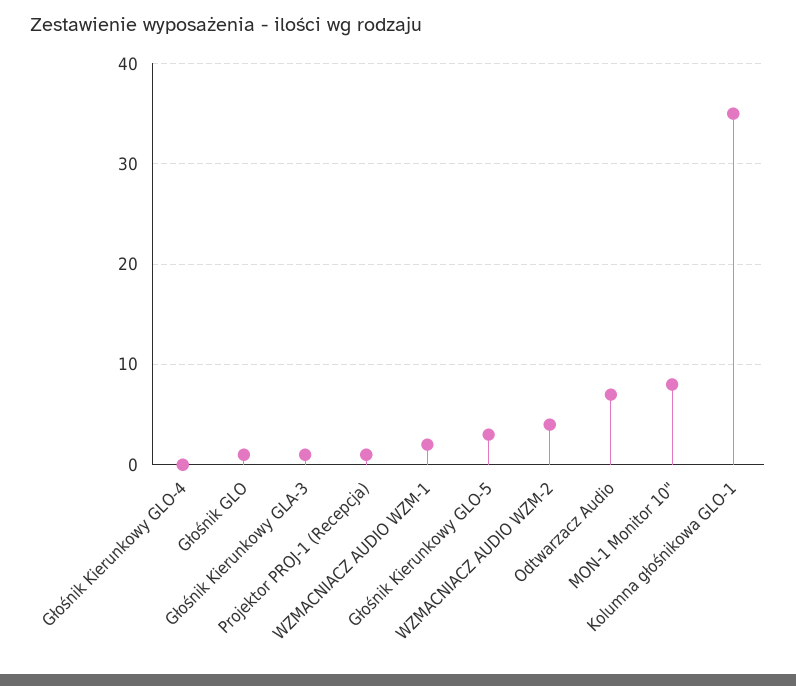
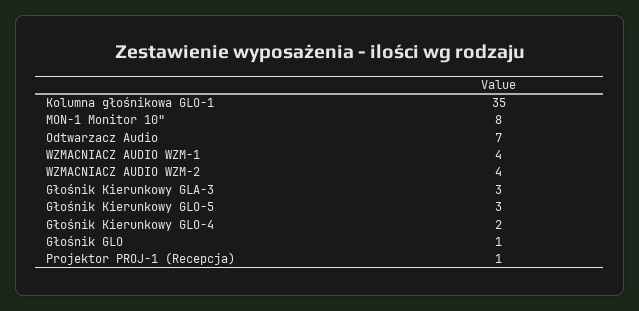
  {
-   "Głośnik Kierunkowy GLO-4": 0,
+   "Głośnik Kierunkowy GLO-4": 2,
    "Głośnik GLO": 1,
-   "Głośnik Kierunkowy GLA-3": 1,
+   "Głośnik Kierunkowy GLA-3": 3,
    "Projektor PROJ-1 (Recepcja)": 1,
-   "WZMACNIACZ AUDIO WZM-1": 2,
+   "WZMACNIACZ AUDIO WZM-1": 4,
    "Głośnik Kierunkowy GLO-5": 3,
    "WZMACNIACZ AUDIO WZM-2": 4,
    "Odtwarzacz Audio": 7,
    "MON-1 Monitor 10\"": 8,
    "Kolumna głośnikowa GLO-1": 35
  }

